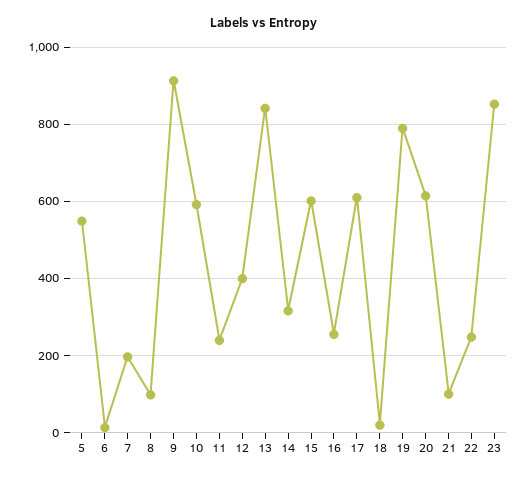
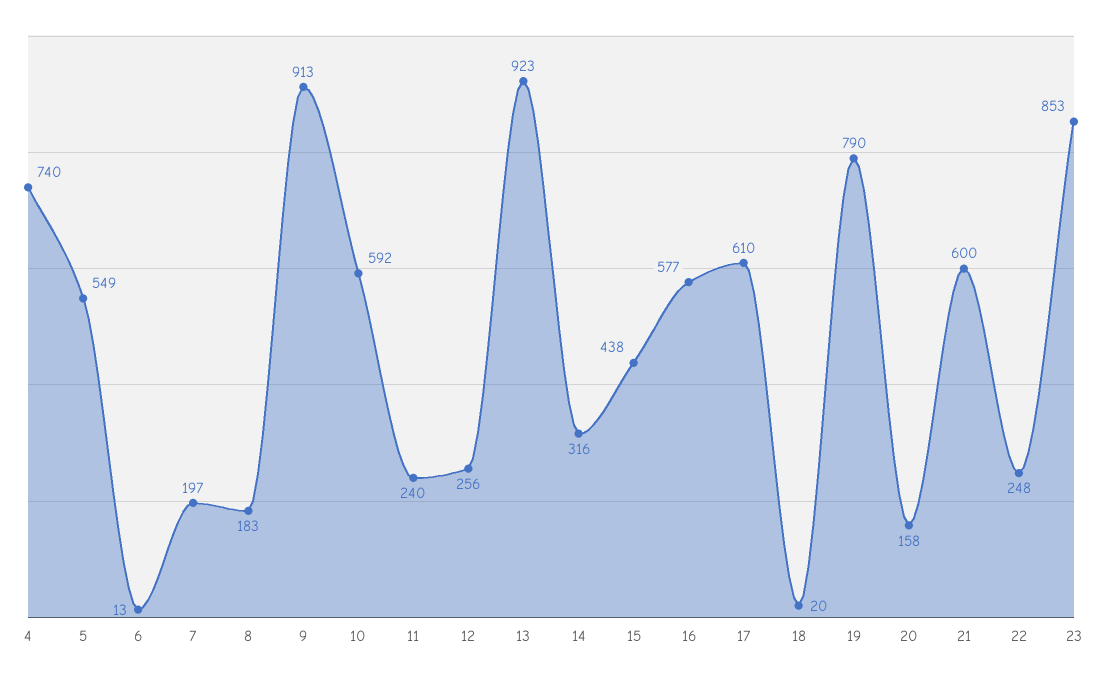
  {
    "5": 549,
    "6": 13,
    "7": 197,
-   "8": 100,
+   "8": 183,
    "9": 913,
    "10": 592,
    "11": 240,
-   "12": 400,
+   "12": 256,
-   "13": 840,
+   "13": 923,
    "14": 316,
-   "15": 600,
+   "15": 438,
-   "16": 260,
+   "16": 577,
    "17": 610,
    "18": 20,
    "19": 790,
-   "20": 620,
+   "20": 158,
-   "21": 100,
+   "21": 600,
    "22": 248,
-   "23": 853
+   "23": 853,
+   "4": 740
  }

